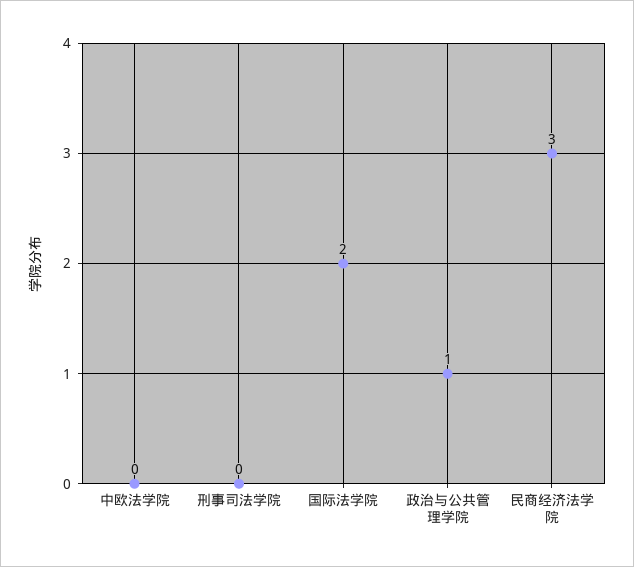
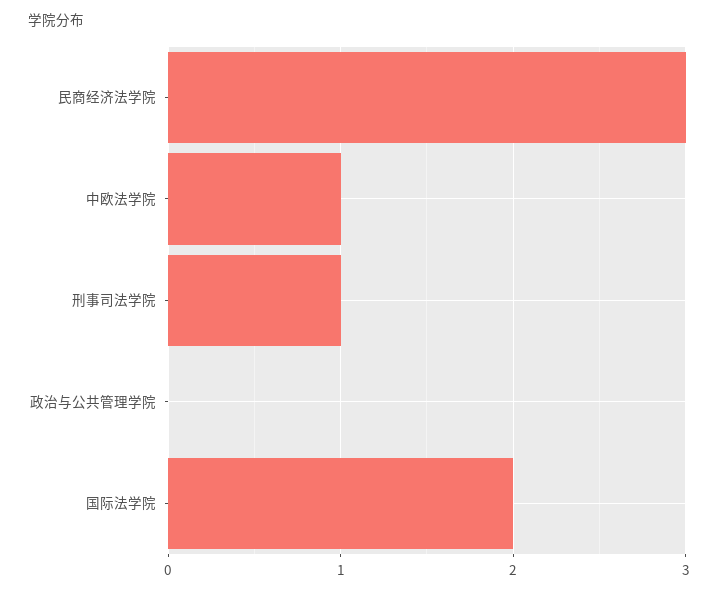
  {
-   "中欧法学院": 0,
+   "中欧法学院": 1,
-   "刑事司法学院": 0,
+   "刑事司法学院": 1,
    "国际法学院": 2,
-   "政治与公共管理学院": 1,
+   "政治与公共管理学院": 0,
    "民商经济法学院": 3
  }

